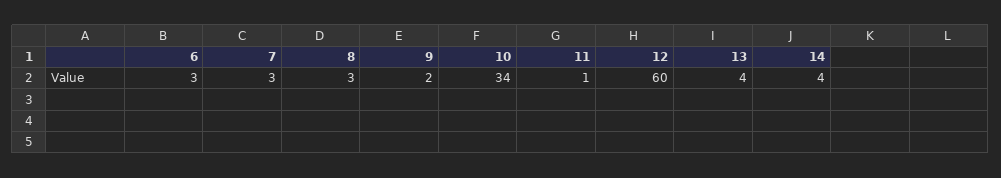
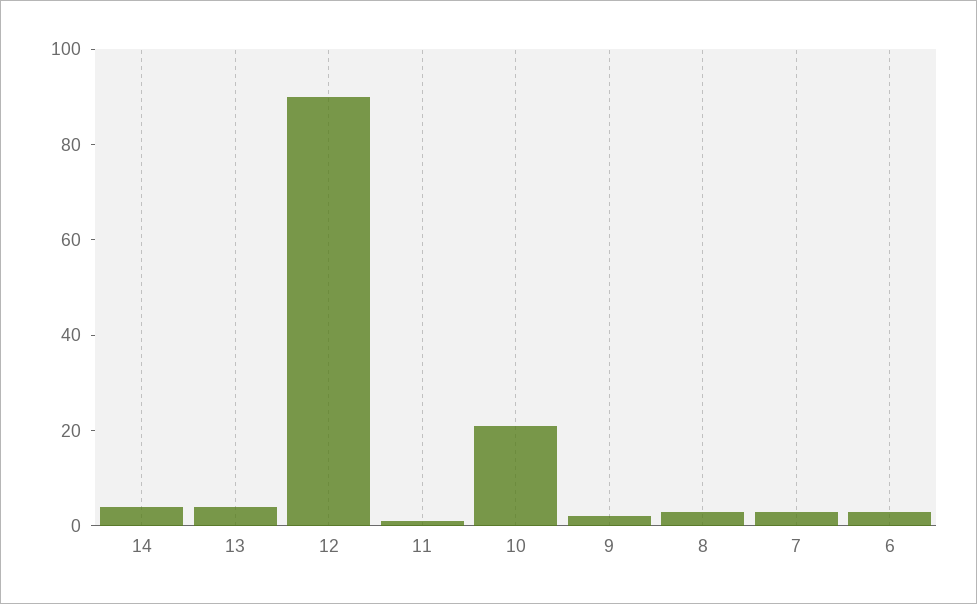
  {
    "6": 3,
    "7": 3,
    "8": 3,
    "9": 2,
-   "10": 34,
+   "10": 20,
    "11": 1,
-   "12": 60,
+   "12": 90,
    "13": 4,
    "14": 4
  }

